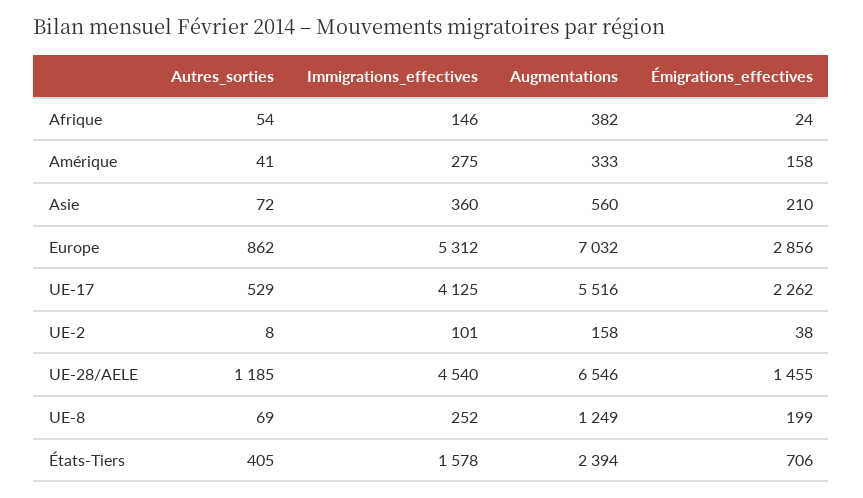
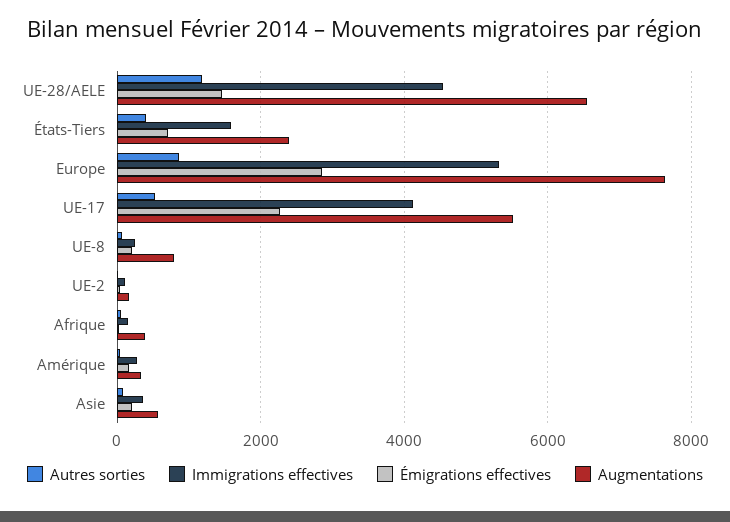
  {
    "Autres_sorties": {
      "Afrique": 54,
      "Amérique": 41,
      "Asie": 72,
      "Europe": 862,
      "UE-17": 529,
      "UE-2": 8,
      "UE-28/AELE": 1185,
      "UE-8": 69,
      "États-Tiers": 405
    },
    "Immigrations_effectives": {
      "Afrique": 146,
      "Amérique": 275,
      "Asie": 360,
      "Europe": 5312,
      "UE-17": 4125,
      "UE-2": 101,
      "UE-28/AELE": 4540,
      "UE-8": 252,
      "États-Tiers": 1578
    },
    "Augmentations": {
      "Afrique": 382,
      "Amérique": 333,
      "Asie": 560,
-     "Europe": 7032,
+     "Europe": 7600,
      "UE-17": 5516,
      "UE-2": 158,
      "UE-28/AELE": 6546,
-     "UE-8": 1249,
+     "UE-8": 800,
      "États-Tiers": 2394
    },
    "Émigrations_effectives": {
      "Afrique": 24,
      "Amérique": 158,
      "Asie": 210,
      "Europe": 2856,
      "UE-17": 2262,
      "UE-2": 38,
      "UE-28/AELE": 1455,
      "UE-8": 199,
      "États-Tiers": 706
    }
  }

